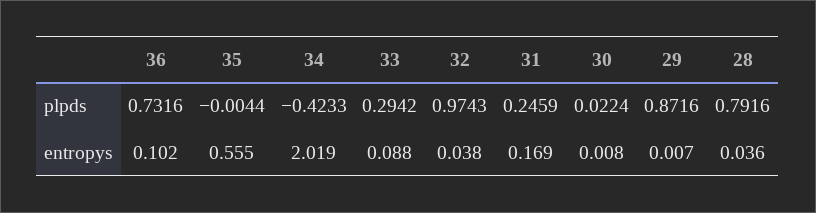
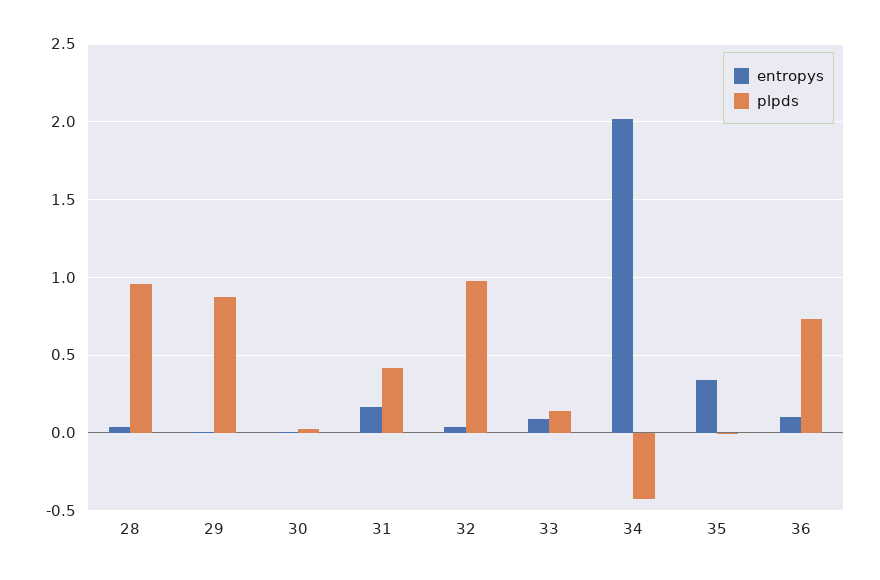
  {
    "plpds": {
      "36": 0.7316,
      "35": -0.0044,
      "34": -0.4233,
-     "33": 0.2942,
+     "33": 0.15,
      "32": 0.9743,
-     "31": 0.2459,
+     "31": 0.4,
      "30": 0.0224,
      "29": 0.8716,
-     "28": 0.7916
+     "28": 0.95
    },
    "entropys": {
      "36": 0.102,
-     "35": 0.555,
+     "35": 0.35,
      "34": 2.019,
      "33": 0.088,
      "32": 0.038,
      "31": 0.169,
      "30": 0.008,
      "29": 0.007,
      "28": 0.036
    }
  }

